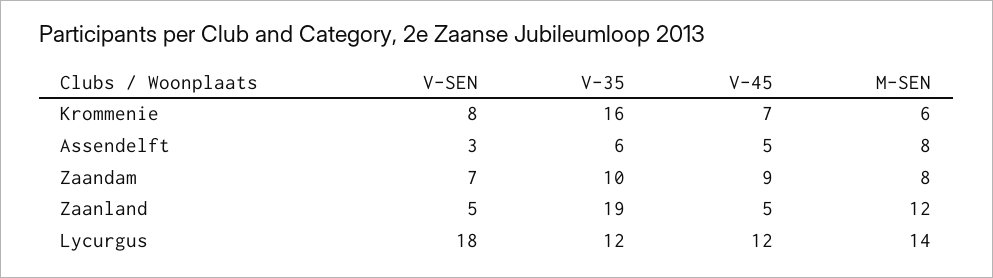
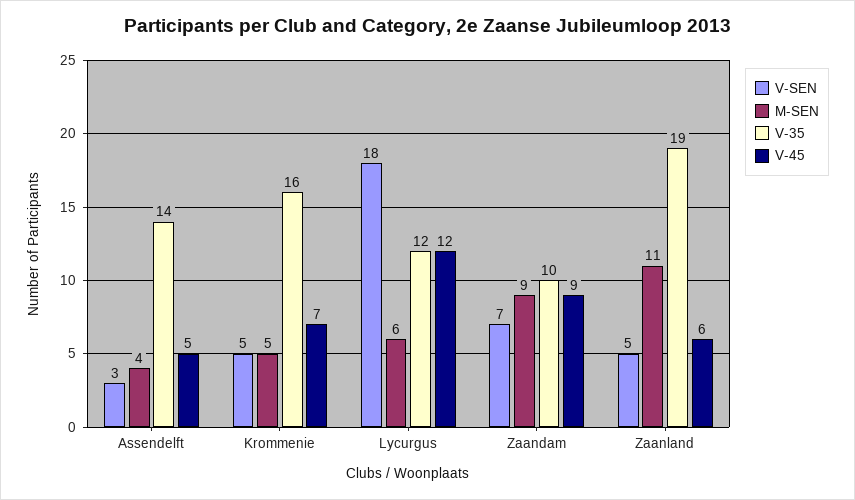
  {
    "V-SEN": {
-     "Krommenie": 8,
+     "Krommenie": 5,
      "Assendelft": 3,
      "Zaandam": 7,
      "Zaanland": 5,
      "Lycurgus": 18
    },
    "V-35": {
      "Krommenie": 16,
-     "Assendelft": 6,
+     "Assendelft": 14,
      "Zaandam": 10,
      "Zaanland": 19,
      "Lycurgus": 12
    },
    "V-45": {
      "Krommenie": 7,
      "Assendelft": 5,
      "Zaandam": 9,
-     "Zaanland": 5,
+     "Zaanland": 6,
      "Lycurgus": 12
    },
    "M-SEN": {
-     "Krommenie": 6,
+     "Krommenie": 5,
-     "Assendelft": 8,
+     "Assendelft": 4,
-     "Zaandam": 8,
+     "Zaandam": 9,
-     "Zaanland": 12,
+     "Zaanland": 11,
-     "Lycurgus": 14
+     "Lycurgus": 6
    }
  }

